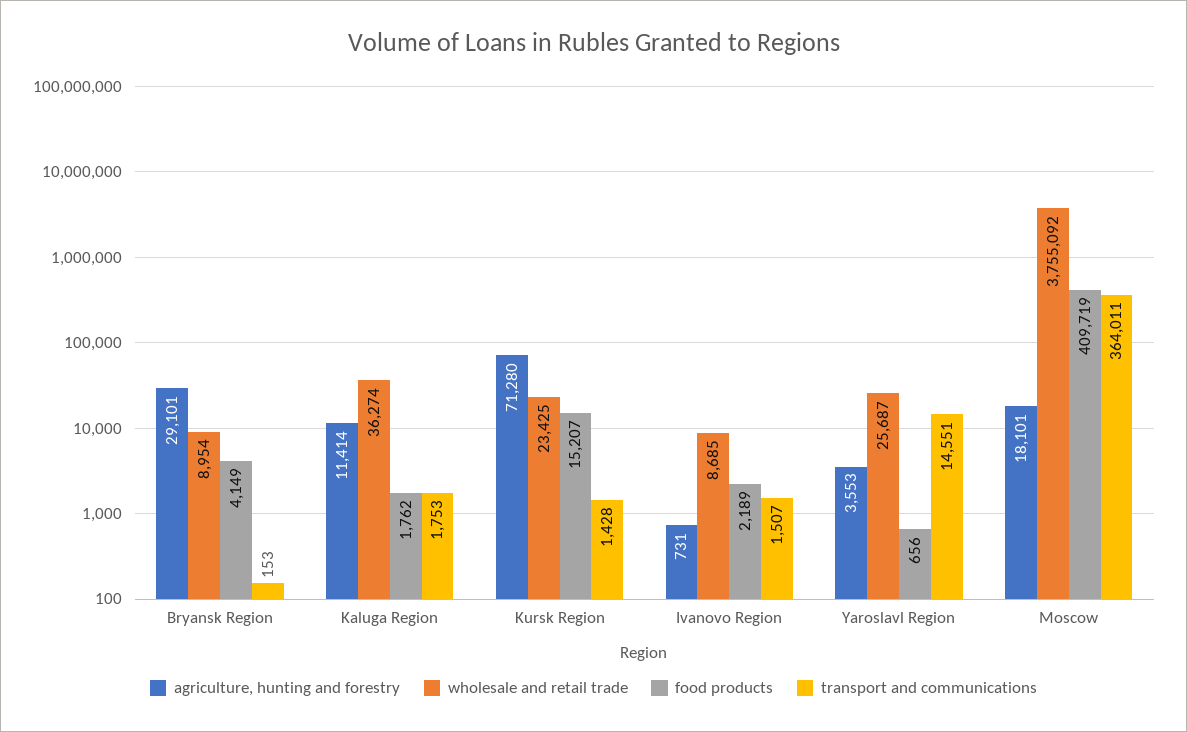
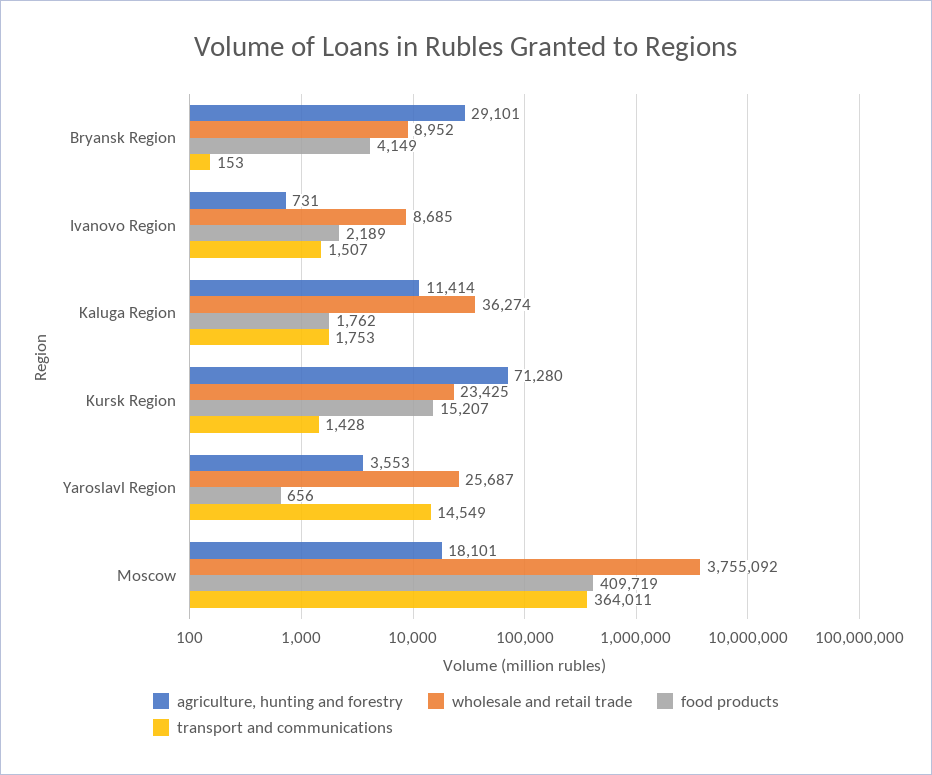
  {
    "agriculture, hunting and forestry": {
      "Bryansk Region": 29101,
      "Kaluga Region": 11414,
      "Kursk Region": 71280,
      "Ivanovo Region": 731,
      "Yaroslavl Region": 3553,
      "Moscow": 18101
    },
    "wholesale and retail trade": {
-     "Bryansk Region": 8954,
+     "Bryansk Region": 8952,
      "Kaluga Region": 36274,
      "Kursk Region": 23425,
      "Ivanovo Region": 8685,
      "Yaroslavl Region": 25687,
      "Moscow": 3755092
    },
    "food products": {
      "Bryansk Region": 4149,
      "Kaluga Region": 1762,
      "Kursk Region": 15207,
      "Ivanovo Region": 2189,
      "Yaroslavl Region": 656,
      "Moscow": 409719
    },
    "transport and communications": {
      "Bryansk Region": 153,
      "Kaluga Region": 1753,
      "Kursk Region": 1428,
      "Ivanovo Region": 1507,
-     "Yaroslavl Region": 14551,
+     "Yaroslavl Region": 14549,
      "Moscow": 364011
    }
  }

